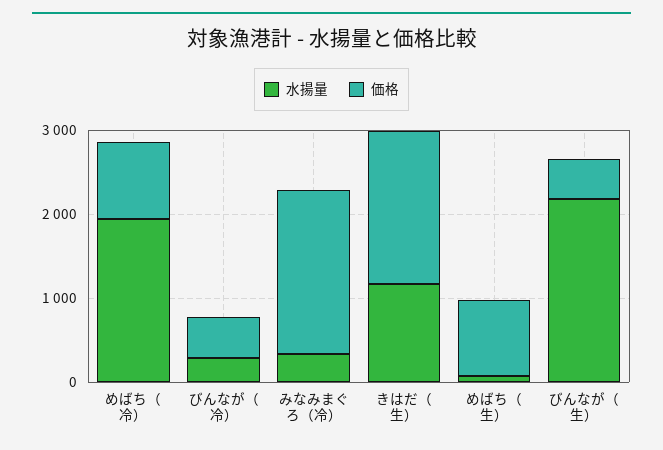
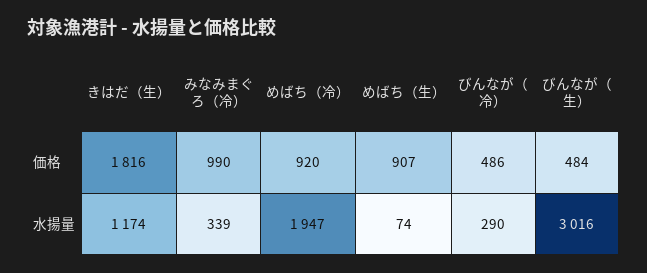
  {
    "水揚量": {
      "めばち（冷）": 1947,
      "びんなが（冷）": 290,
      "みなみまぐろ（冷）": 339,
      "きはだ（生）": 1174,
      "めばち（生）": 74,
-     "びんなが（生）": 2200
+     "びんなが（生）": 3016
    },
    "価格": {
      "めばち（冷）": 920,
      "びんなが（冷）": 486,
-     "みなみまぐろ（冷）": 2000,
+     "みなみまぐろ（冷）": 990,
      "きはだ（生）": 1816,
      "めばち（生）": 907,
      "びんなが（生）": 484
    }
  }

